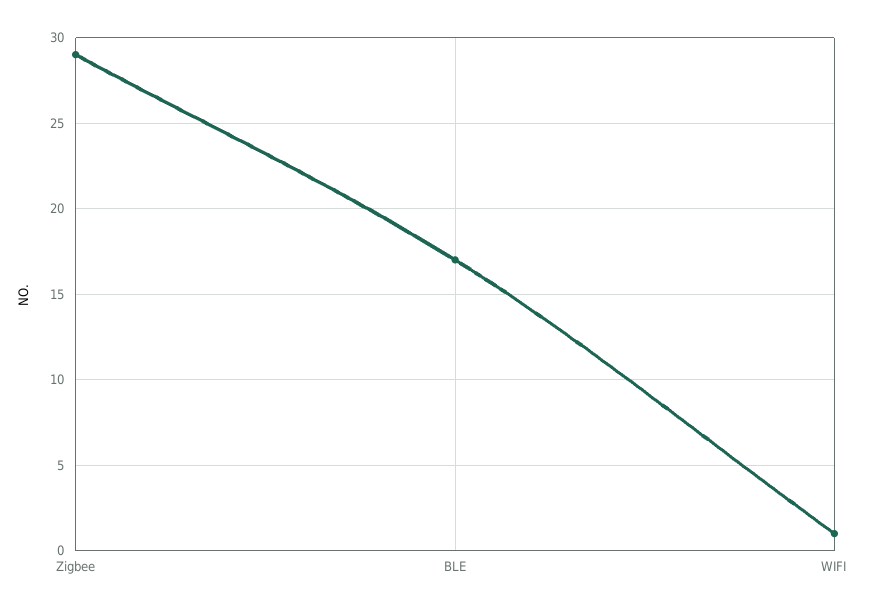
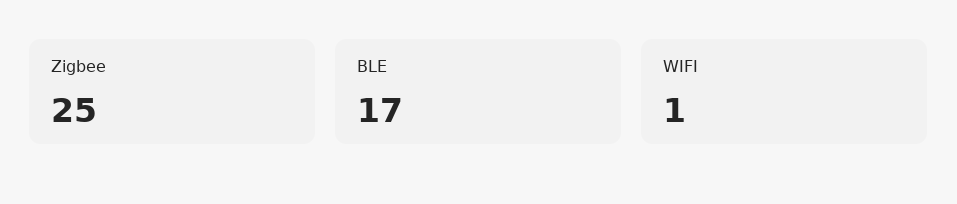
  {
-   "Zigbee": 29,
+   "Zigbee": 25,
    "BLE": 17,
    "WIFI": 1
  }

